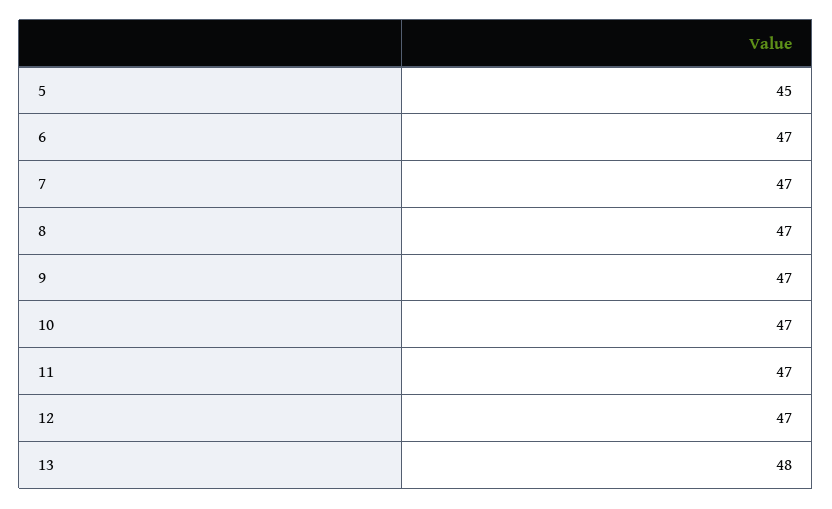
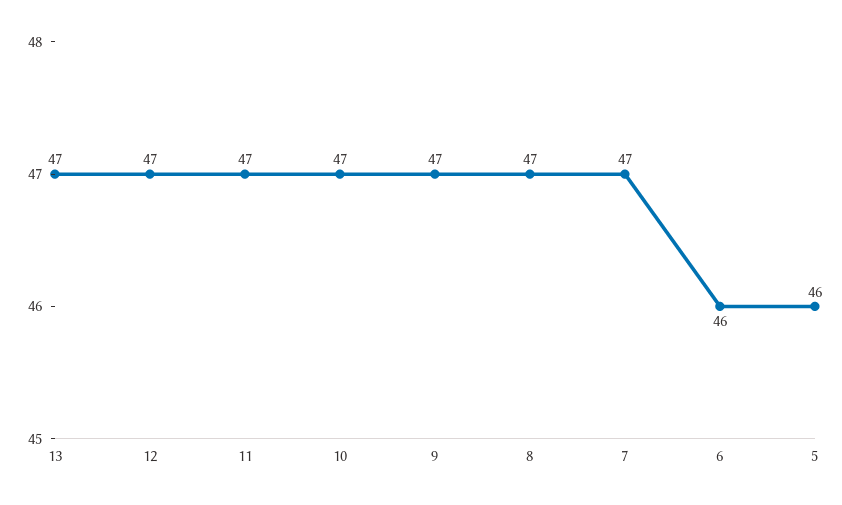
  {
-   "5": 45,
+   "5": 46,
-   "6": 47,
+   "6": 46,
    "7": 47,
    "8": 47,
    "9": 47,
    "10": 47,
    "11": 47,
    "12": 47,
-   "13": 48
+   "13": 47
  }

